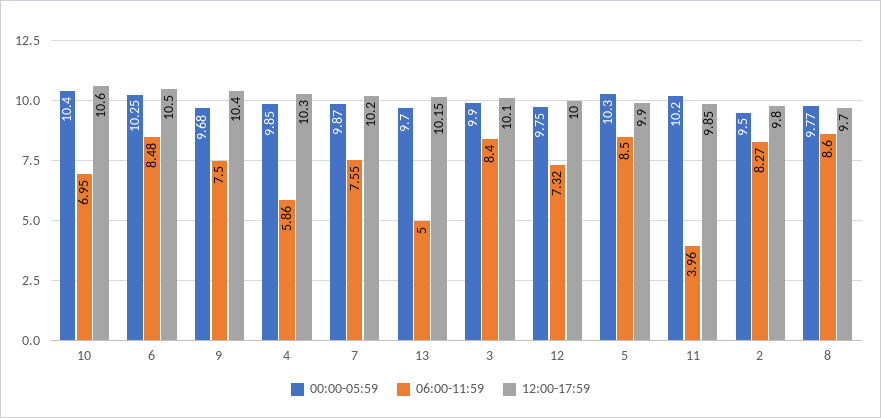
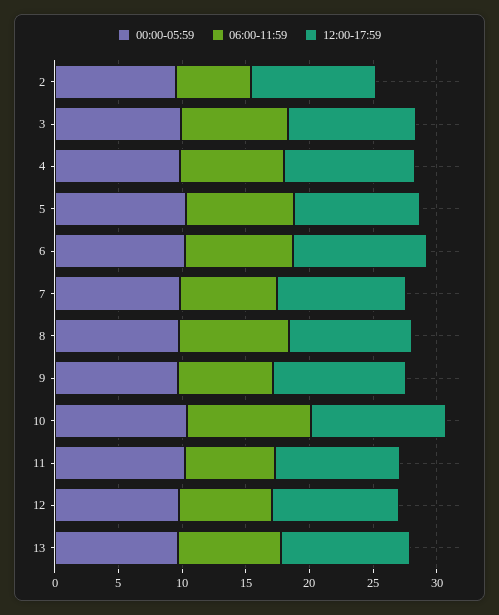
  {
    "00:00-05:59": {
      "10": 10.4,
      "6": 10.25,
      "9": 9.68,
      "4": 9.85,
      "7": 9.87,
      "13": 9.7,
      "3": 9.9,
      "12": 9.75,
      "5": 10.3,
      "11": 10.2,
      "2": 9.5,
      "8": 9.77
    },
    "06:00-11:59": {
-     "10": 6.95,
+     "10": 10,
      "6": 8.48,
      "9": 7.5,
-     "4": 5.86,
+     "4": 8,
      "7": 7.55,
-     "13": 5,
+     "13": 8,
      "3": 8.4,
      "12": 7.32,
      "5": 8.5,
-     "11": 3.96,
+     "11": 7,
-     "2": 8.27,
+     "2": 6,
      "8": 8.6
    },
    "12:00-17:59": {
      "10": 10.6,
      "6": 10.5,
      "9": 10.4,
      "4": 10.3,
      "7": 10.2,
      "13": 10.15,
      "3": 10.1,
      "12": 10,
      "5": 9.9,
      "11": 9.85,
      "2": 9.8,
      "8": 9.7
    }
  }

